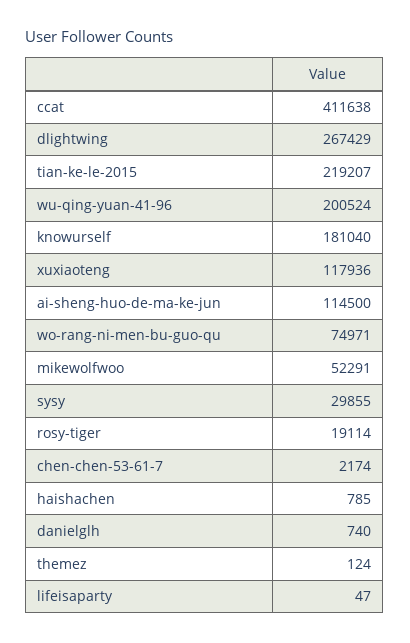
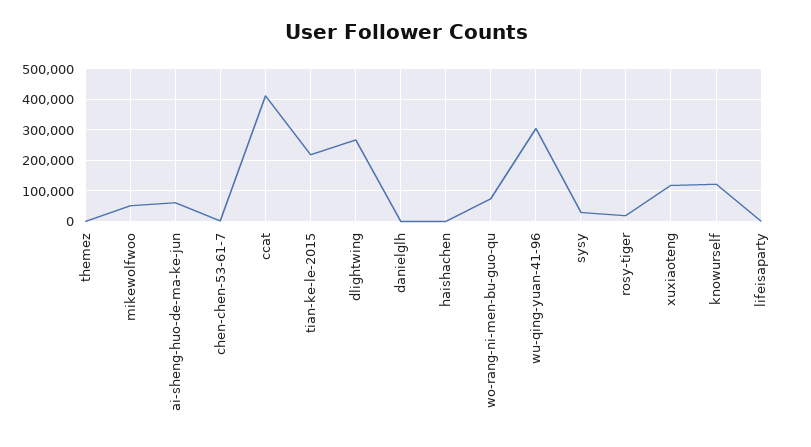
  {
    "ccat": 411638,
    "dlightwing": 267429,
    "tian-ke-le-2015": 219207,
-   "wu-qing-yuan-41-96": 200524,
+   "wu-qing-yuan-41-96": 300000,
-   "knowurself": 181040,
+   "knowurself": 120000,
    "xuxiaoteng": 117936,
-   "ai-sheng-huo-de-ma-ke-jun": 114500,
+   "ai-sheng-huo-de-ma-ke-jun": 60000,
    "wo-rang-ni-men-bu-guo-qu": 74971,
    "mikewolfwoo": 52291,
    "sysy": 29855,
    "rosy-tiger": 19114,
    "chen-chen-53-61-7": 2174,
    "haishachen": 785,
    "danielglh": 740,
    "themez": 124,
    "lifeisaparty": 47
  }

